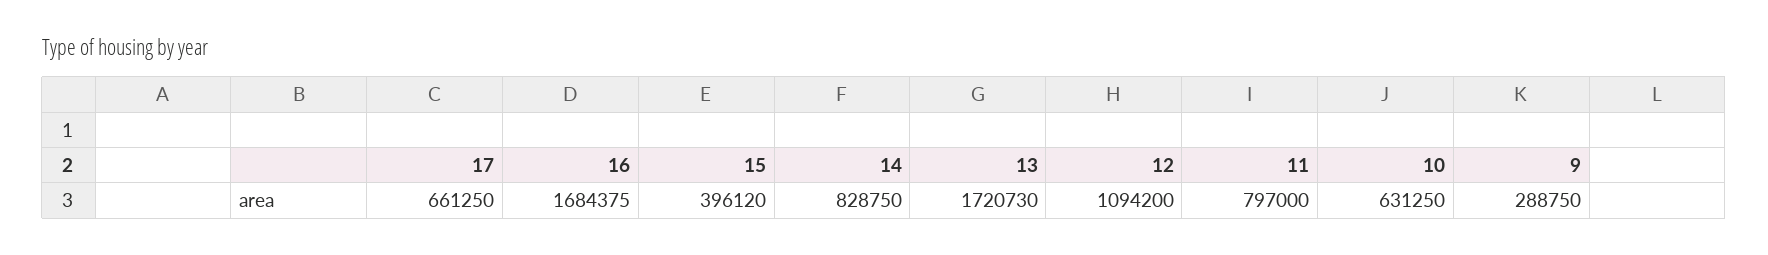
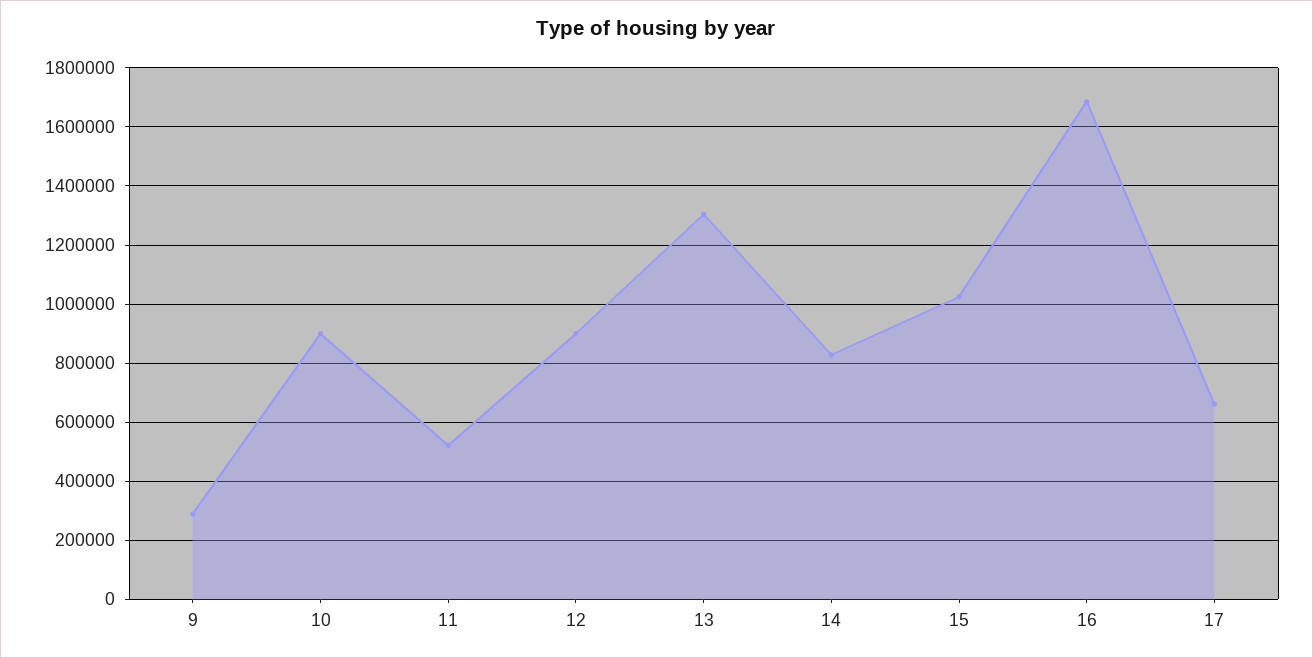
  {
    "17": 661250,
    "16": 1684375,
-   "15": 396120,
+   "15": 1025000,
    "14": 828750,
-   "13": 1720730,
+   "13": 1300000,
-   "12": 1094200,
+   "12": 900000,
-   "11": 797000,
+   "11": 525000,
-   "10": 631250,
+   "10": 900000,
    "9": 288750
  }

